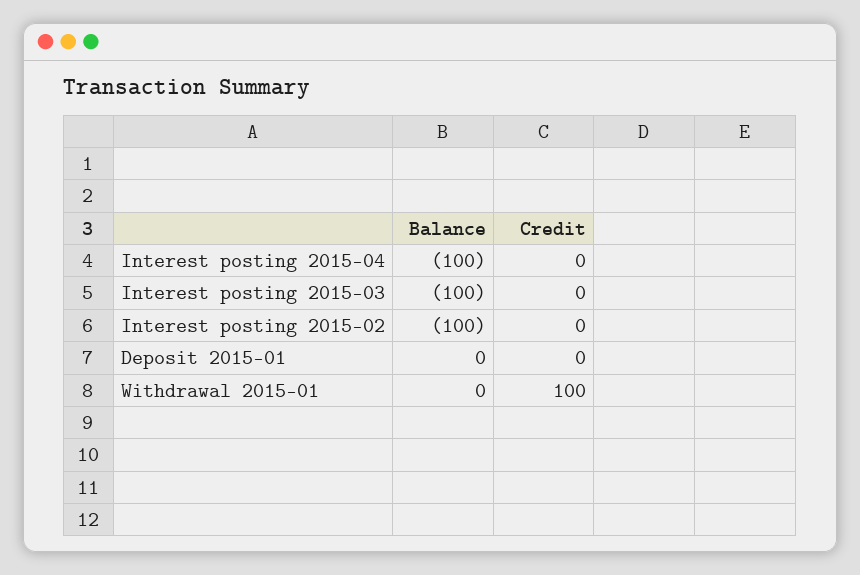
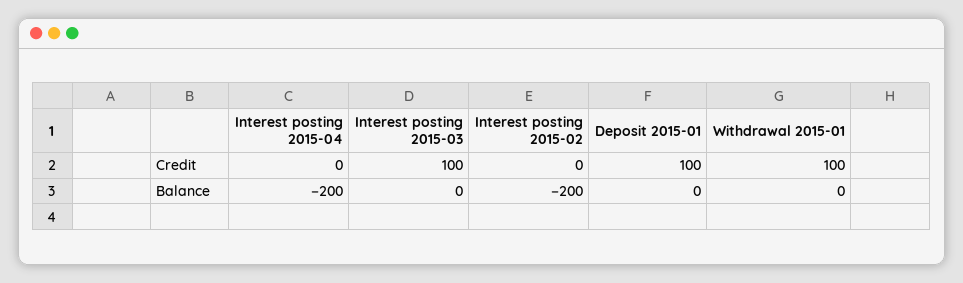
  {
    "Balance": {
-     "Interest posting 2015-04": -100,
+     "Interest posting 2015-04": -200,
-     "Interest posting 2015-03": -100,
+     "Interest posting 2015-03": 0,
-     "Interest posting 2015-02": -100,
+     "Interest posting 2015-02": -200,
      "Deposit 2015-01": 0,
      "Withdrawal 2015-01": 0
    },
    "Credit": {
      "Interest posting 2015-04": 0,
-     "Interest posting 2015-03": 0,
+     "Interest posting 2015-03": 100,
      "Interest posting 2015-02": 0,
-     "Deposit 2015-01": 0,
+     "Deposit 2015-01": 100,
      "Withdrawal 2015-01": 100
    }
  }

